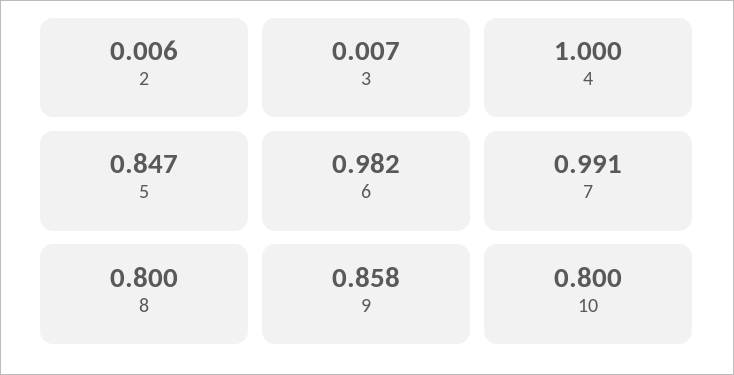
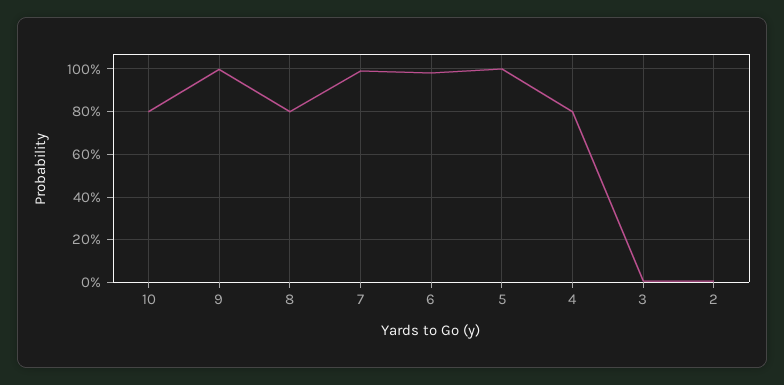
  {
    "2": 0.006,
    "3": 0.007,
-   "4": 1,
+   "4": 0.8,
-   "5": 0.847,
+   "5": 1,
    "6": 0.982,
    "7": 0.991,
    "8": 0.8,
-   "9": 0.858,
+   "9": 1,
    "10": 0.8
  }

